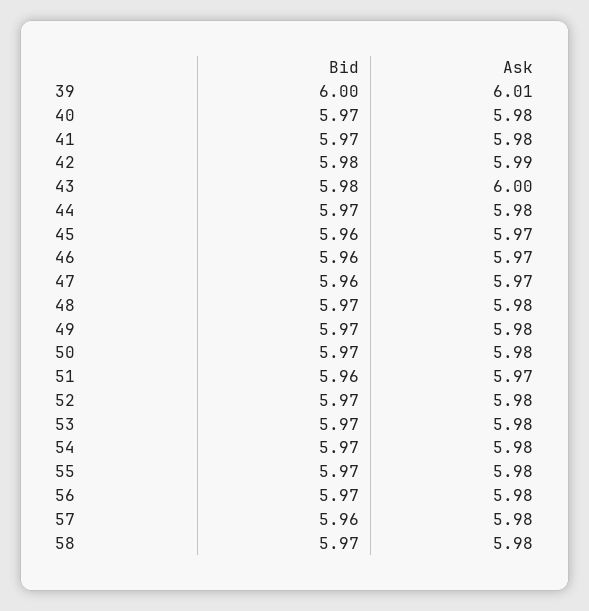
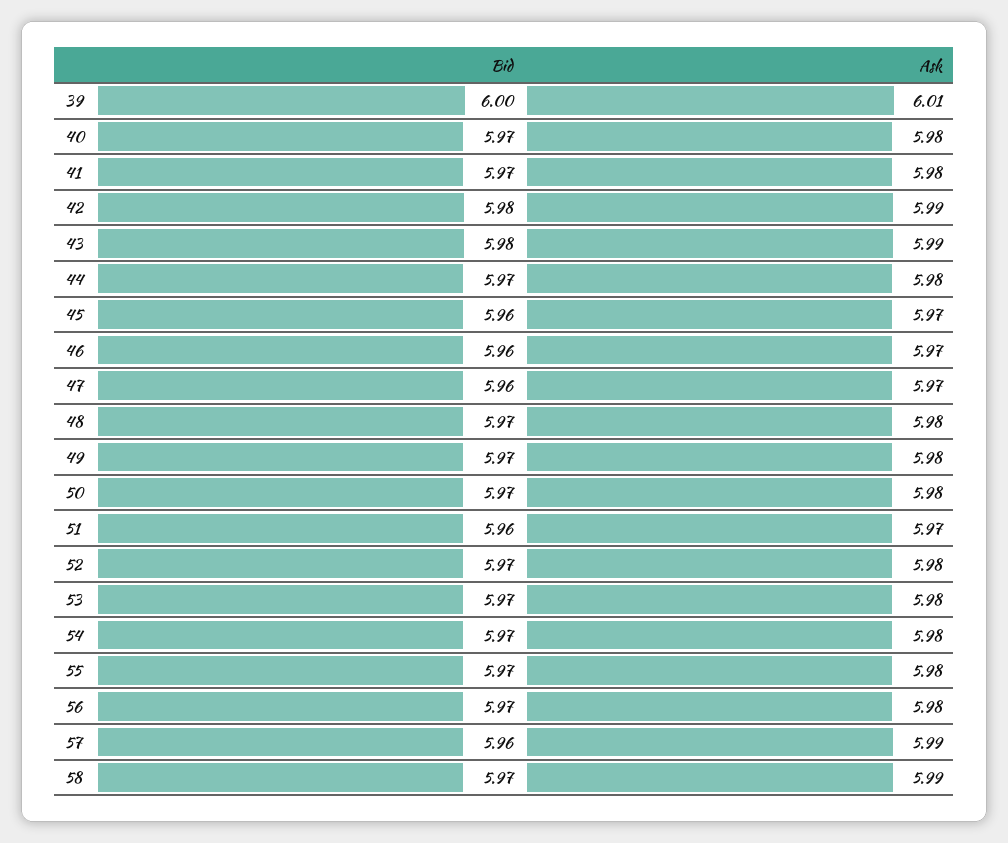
  {
    "Bid": {
      "39": 6,
      "40": 5.97,
      "41": 5.97,
      "42": 5.98,
      "43": 5.98,
      "44": 5.97,
      "45": 5.96,
      "46": 5.96,
      "47": 5.96,
      "48": 5.97,
      "49": 5.97,
      "50": 5.97,
      "51": 5.96,
      "52": 5.97,
      "53": 5.97,
      "54": 5.97,
      "55": 5.97,
      "56": 5.97,
      "57": 5.96,
      "58": 5.97
    },
    "Ask": {
      "39": 6.01,
      "40": 5.98,
      "41": 5.98,
      "42": 5.99,
-     "43": 6,
+     "43": 5.99,
      "44": 5.98,
      "45": 5.97,
      "46": 5.97,
      "47": 5.97,
      "48": 5.98,
      "49": 5.98,
      "50": 5.98,
      "51": 5.97,
      "52": 5.98,
      "53": 5.98,
      "54": 5.98,
      "55": 5.98,
      "56": 5.98,
-     "57": 5.98,
+     "57": 5.99,
-     "58": 5.98
+     "58": 5.99
    }
  }

